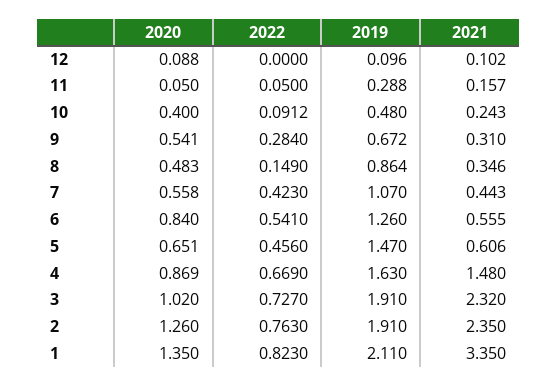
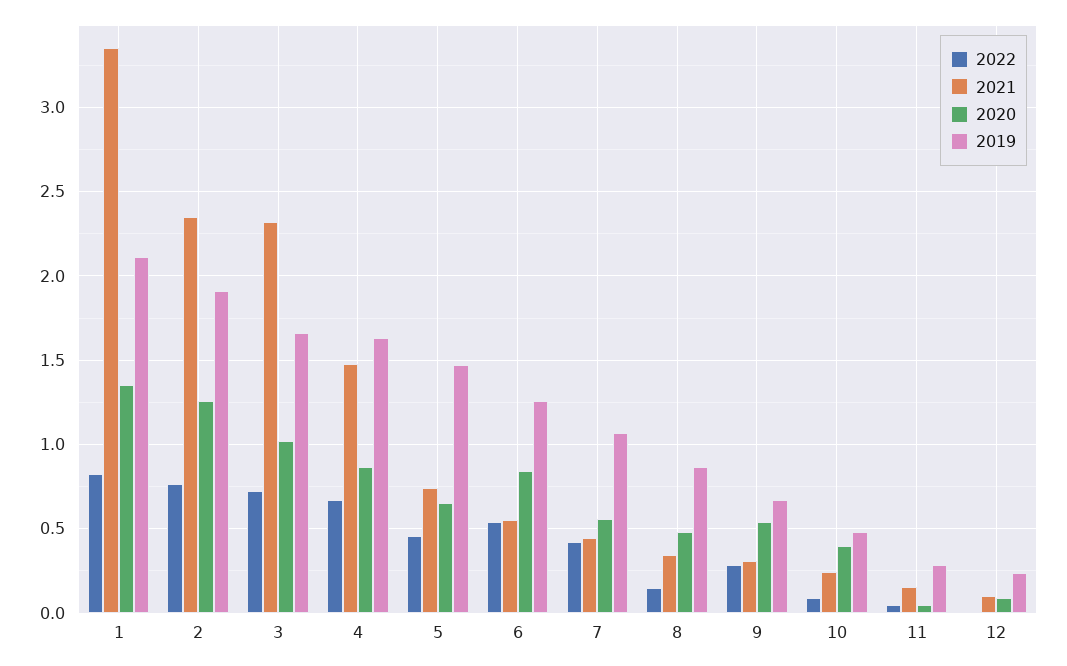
  {
    "2020": {
      "12": 0.088,
      "11": 0.05,
      "10": 0.4,
      "9": 0.541,
      "8": 0.483,
      "7": 0.558,
      "6": 0.84,
      "5": 0.651,
      "4": 0.869,
      "3": 1.02,
      "2": 1.26,
      "1": 1.35
    },
    "2022": {
      "12": 0,
      "11": 0.05,
      "10": 0.0912,
      "9": 0.284,
      "8": 0.149,
      "7": 0.423,
      "6": 0.541,
      "5": 0.456,
      "4": 0.669,
      "3": 0.727,
      "2": 0.763,
      "1": 0.823
    },
    "2019": {
-     "12": 0.096,
+     "12": 0.25,
      "11": 0.288,
      "10": 0.48,
      "9": 0.672,
      "8": 0.864,
      "7": 1.07,
      "6": 1.26,
      "5": 1.47,
      "4": 1.63,
-     "3": 1.91,
+     "3": 1.65,
      "2": 1.91,
      "1": 2.11
    },
    "2021": {
      "12": 0.102,
      "11": 0.157,
      "10": 0.243,
      "9": 0.31,
      "8": 0.346,
      "7": 0.443,
      "6": 0.555,
-     "5": 0.606,
+     "5": 0.75,
      "4": 1.48,
      "3": 2.32,
      "2": 2.35,
      "1": 3.35
    }
  }

